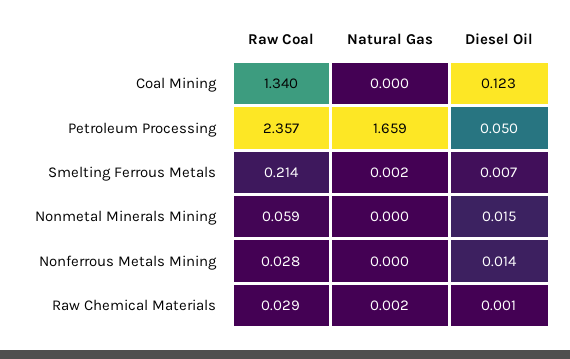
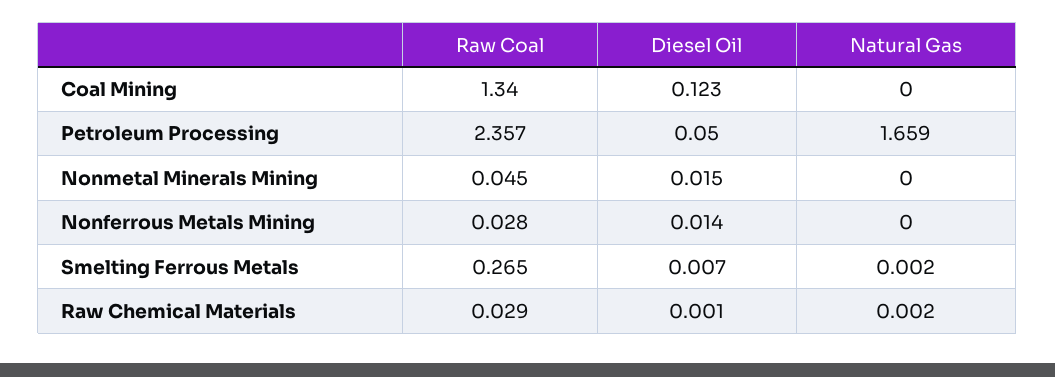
  {
    "Raw Coal": {
      "Coal Mining": 1.34,
      "Petroleum Processing": 2.357,
-     "Smelting Ferrous Metals": 0.214,
+     "Smelting Ferrous Metals": 0.265,
-     "Nonmetal Minerals Mining": 0.059,
+     "Nonmetal Minerals Mining": 0.045,
      "Nonferrous Metals Mining": 0.028,
      "Raw Chemical Materials": 0.029
    },
    "Natural Gas": {
      "Coal Mining": 0,
      "Petroleum Processing": 1.659,
      "Smelting Ferrous Metals": 0.002,
      "Nonmetal Minerals Mining": 0,
      "Nonferrous Metals Mining": 0,
      "Raw Chemical Materials": 0.002
    },
    "Diesel Oil": {
      "Coal Mining": 0.123,
      "Petroleum Processing": 0.05,
      "Smelting Ferrous Metals": 0.007,
      "Nonmetal Minerals Mining": 0.015,
      "Nonferrous Metals Mining": 0.014,
      "Raw Chemical Materials": 0.001
    }
  }

